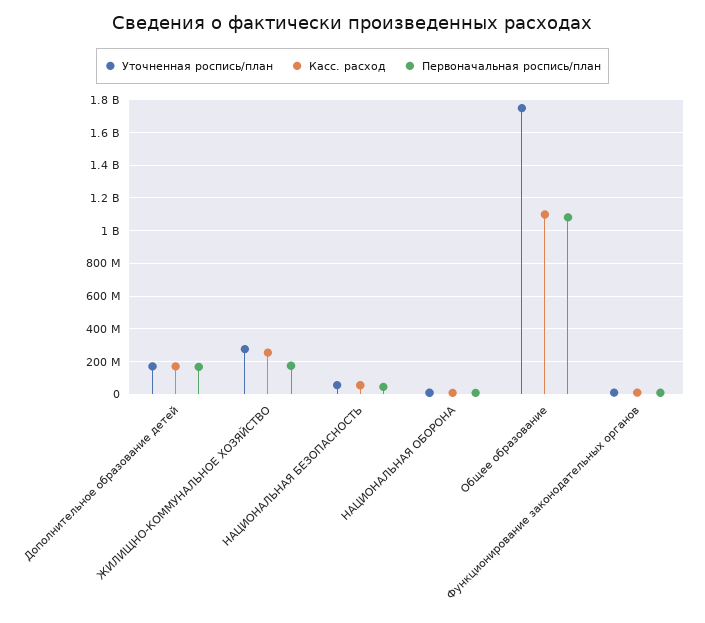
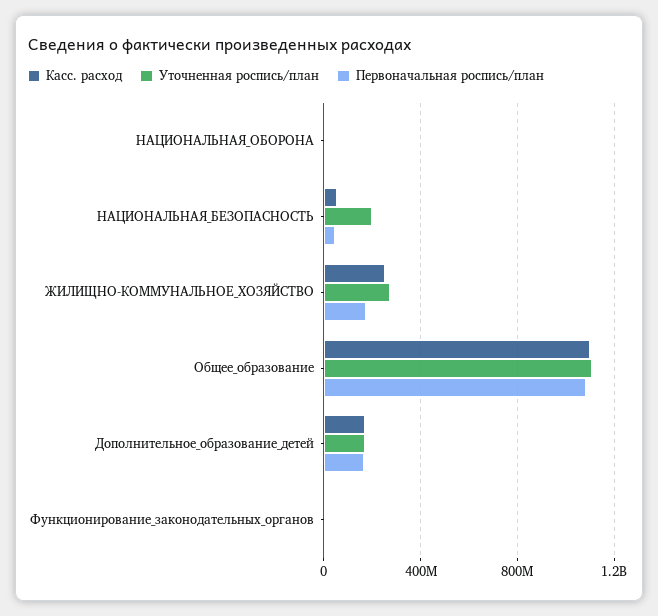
  {
    "Уточненная роспись/план": {
      "Дополнительное образование детей": 150000000,
      "ЖИЛИЩНО-КОММУНАЛЬНОЕ ХОЗЯЙСТВО": 300000000,
-     "НАЦИОНАЛЬНАЯ БЕЗОПАСНОСТЬ": 50000000,
+     "НАЦИОНАЛЬНАЯ БЕЗОПАСНОСТЬ": 200000000,
      "НАЦИОНАЛЬНАЯ ОБОРОНА": 0,
-     "Общее образование": 1750000000,
+     "Общее образование": 1100000000,
      "Функционирование законодательных органов": 0
    },
    "Касс. расход": {
      "Дополнительное образование детей": 150000000,
      "ЖИЛИЩНО-КОММУНАЛЬНОЕ ХОЗЯЙСТВО": 250000000,
      "НАЦИОНАЛЬНАЯ БЕЗОПАСНОСТЬ": 50000000,
      "НАЦИОНАЛЬНАЯ ОБОРОНА": 0,
      "Общее образование": 1100000000,
      "Функционирование законодательных органов": 0
    },
    "Первоначальная роспись/план": {
      "Дополнительное образование детей": 150000000,
      "ЖИЛИЩНО-КОММУНАЛЬНОЕ ХОЗЯЙСТВО": 150000000,
      "НАЦИОНАЛЬНАЯ БЕЗОПАСНОСТЬ": 50000000,
      "НАЦИОНАЛЬНАЯ ОБОРОНА": 0,
      "Общее образование": 1100000000,
      "Функционирование законодательных органов": 0
    }
  }

